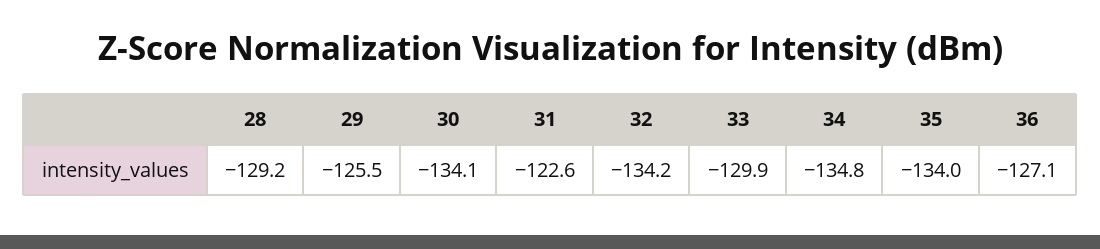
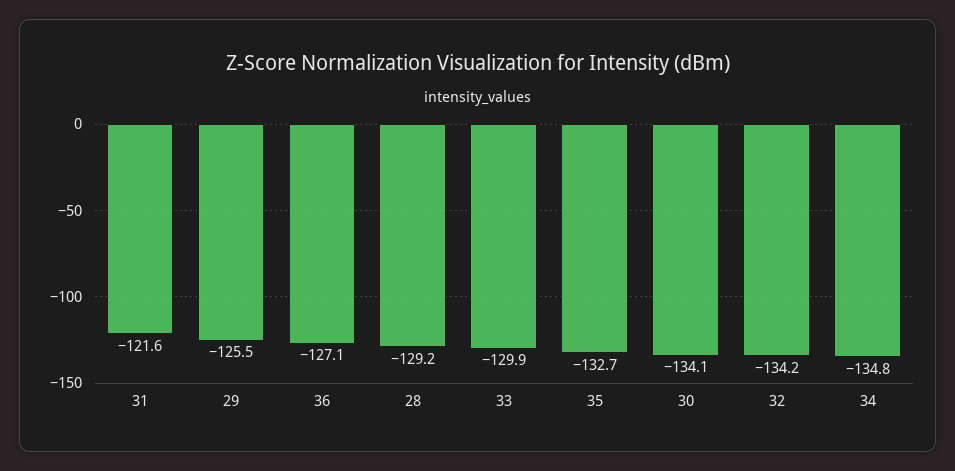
  {
    "28": -129.2,
    "29": -125.5,
    "30": -134.1,
-   "31": -122.6,
+   "31": -121.6,
    "32": -134.2,
    "33": -129.9,
    "34": -134.8,
-   "35": -134,
+   "35": -132.7,
    "36": -127.1
  }

